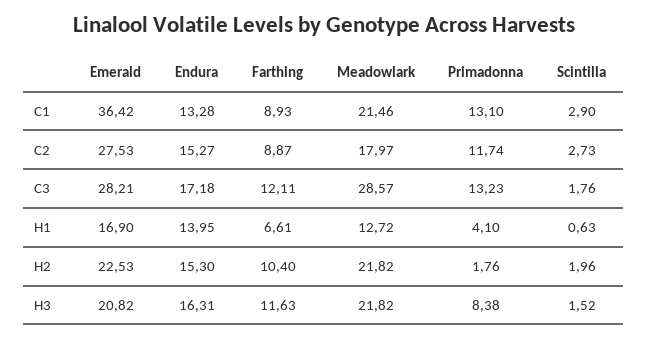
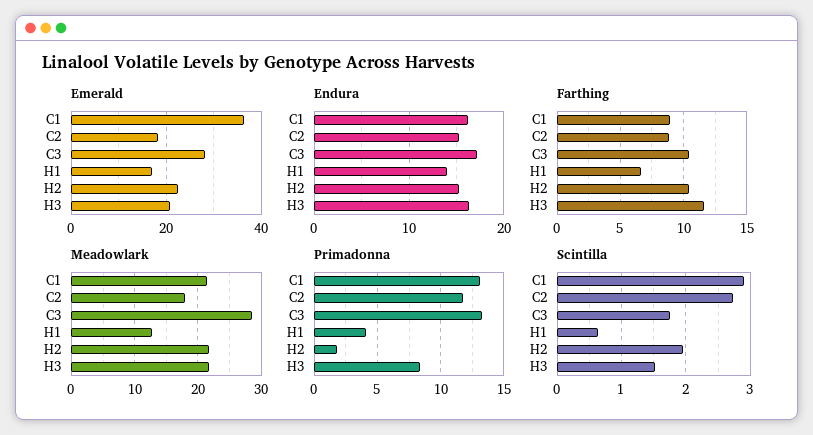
  {
    "Emerald": {
      "C1": 36.42,
-     "C2": 27.53,
+     "C2": 18,
      "C3": 28.21,
      "H1": 16.9,
      "H2": 22.53,
      "H3": 20.82
    },
    "Endura": {
-     "C1": 13.28,
+     "C1": 16,
      "C2": 15.27,
      "C3": 17.18,
      "H1": 13.95,
      "H2": 15.3,
      "H3": 16.31
    },
    "Farthing": {
      "C1": 8.93,
      "C2": 8.87,
-     "C3": 12.11,
+     "C3": 10.5,
      "H1": 6.61,
      "H2": 10.4,
      "H3": 11.63
    },
    "Meadowlark": {
      "C1": 21.46,
      "C2": 17.97,
      "C3": 28.57,
      "H1": 12.72,
      "H2": 21.82,
      "H3": 21.82
    },
    "Primadonna": {
      "C1": 13.1,
      "C2": 11.74,
      "C3": 13.23,
      "H1": 4.1,
      "H2": 1.76,
      "H3": 8.38
    },
    "Scintilla": {
      "C1": 2.9,
      "C2": 2.73,
      "C3": 1.76,
      "H1": 0.63,
      "H2": 1.96,
      "H3": 1.52
    }
  }

